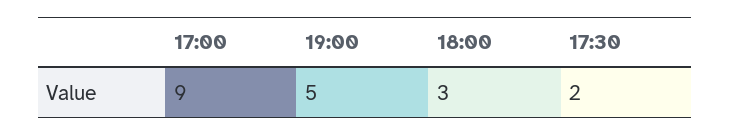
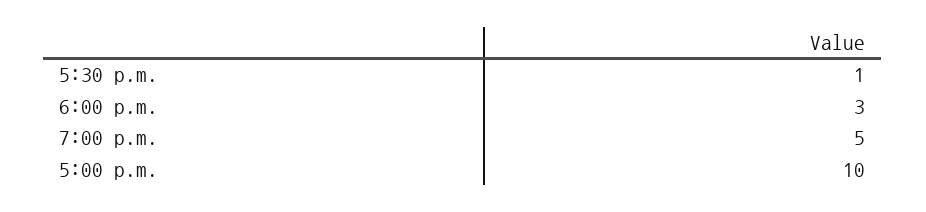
  {
-   "17:00": 9,
+   "17:00": 10,
    "19:00": 5,
    "18:00": 3,
-   "17:30": 2
+   "17:30": 1
  }

